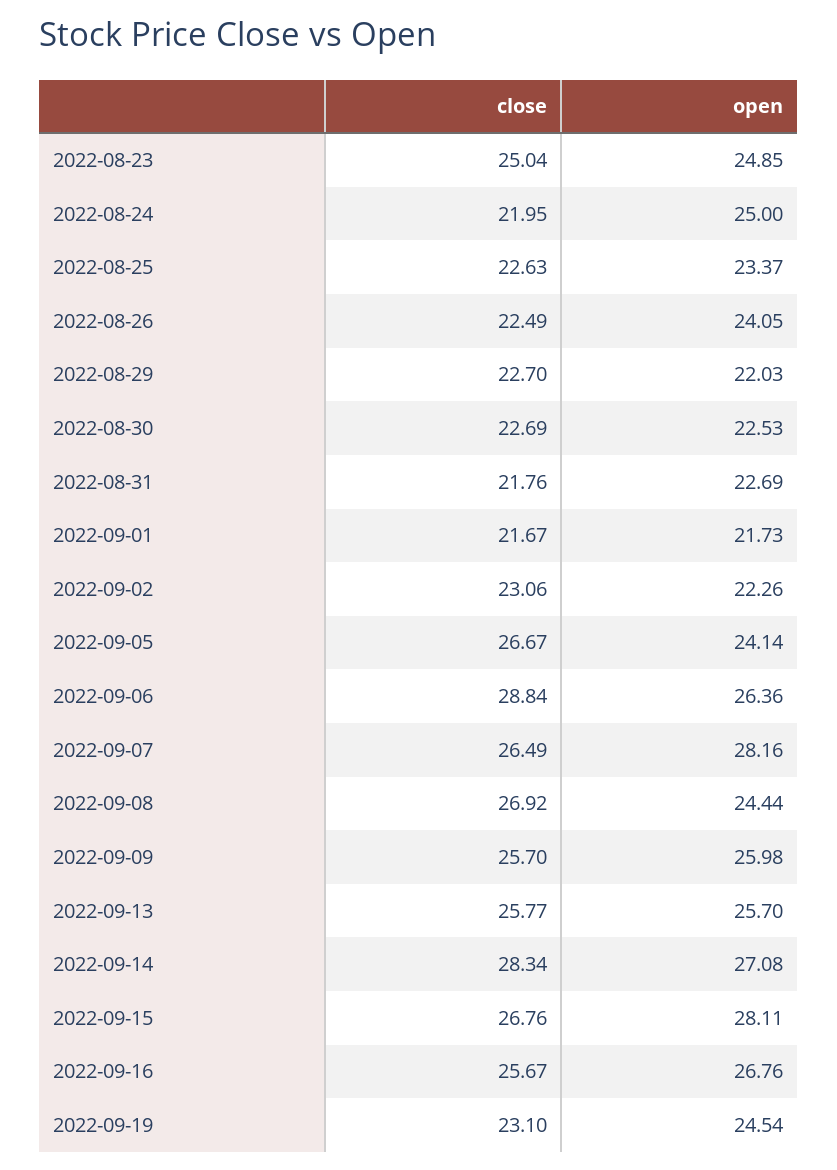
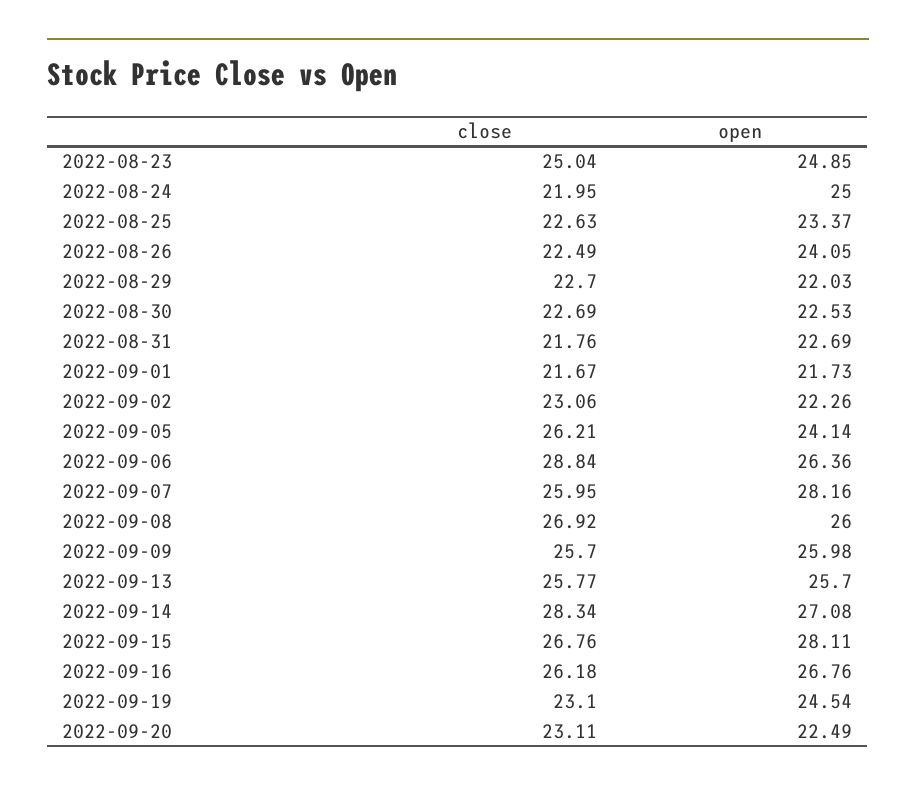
  {
    "close": {
      "2022-08-23": 25.04,
      "2022-08-24": 21.95,
      "2022-08-25": 22.63,
      "2022-08-26": 22.49,
      "2022-08-29": 22.7,
      "2022-08-30": 22.69,
      "2022-08-31": 21.76,
      "2022-09-01": 21.67,
      "2022-09-02": 23.06,
-     "2022-09-05": 26.67,
+     "2022-09-05": 26.21,
      "2022-09-06": 28.84,
-     "2022-09-07": 26.49,
+     "2022-09-07": 25.95,
      "2022-09-08": 26.92,
      "2022-09-09": 25.7,
      "2022-09-13": 25.77,
      "2022-09-14": 28.34,
      "2022-09-15": 26.76,
-     "2022-09-16": 25.67,
+     "2022-09-16": 26.18,
-     "2022-09-19": 23.1
+     "2022-09-19": 23.1,
+     "2022-09-20": 23.11
    },
    "open": {
      "2022-08-23": 24.85,
      "2022-08-24": 25,
      "2022-08-25": 23.37,
      "2022-08-26": 24.05,
      "2022-08-29": 22.03,
      "2022-08-30": 22.53,
      "2022-08-31": 22.69,
      "2022-09-01": 21.73,
      "2022-09-02": 22.26,
      "2022-09-05": 24.14,
      "2022-09-06": 26.36,
      "2022-09-07": 28.16,
-     "2022-09-08": 24.44,
+     "2022-09-08": 26,
      "2022-09-09": 25.98,
      "2022-09-13": 25.7,
      "2022-09-14": 27.08,
      "2022-09-15": 28.11,
      "2022-09-16": 26.76,
-     "2022-09-19": 24.54
+     "2022-09-19": 24.54,
+     "2022-09-20": 22.49
    }
  }

